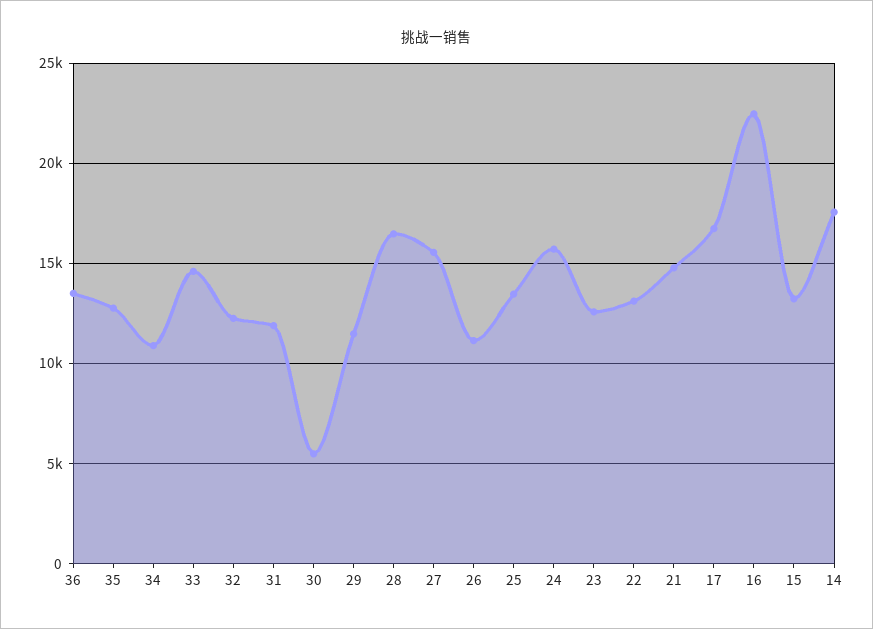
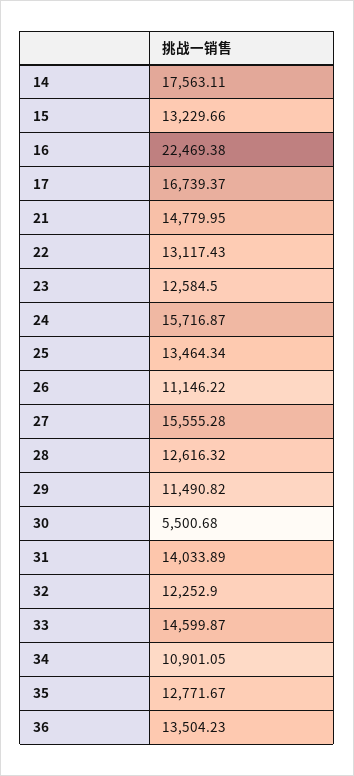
  {
    "36": 13504.23,
    "35": 12771.67,
    "34": 10901.05,
    "33": 14599.87,
    "32": 12252.9,
-   "31": 12000,
+   "31": 14033.89,
    "30": 5500.68,
    "29": 11490.82,
-   "28": 16500,
+   "28": 12616.32,
    "27": 15555.28,
    "26": 11146.22,
    "25": 13464.34,
    "24": 15716.87,
    "23": 12584.5,
    "22": 13117.43,
    "21": 14779.95,
    "17": 16739.37,
    "16": 22469.38,
    "15": 13229.66,
    "14": 17563.11
  }

